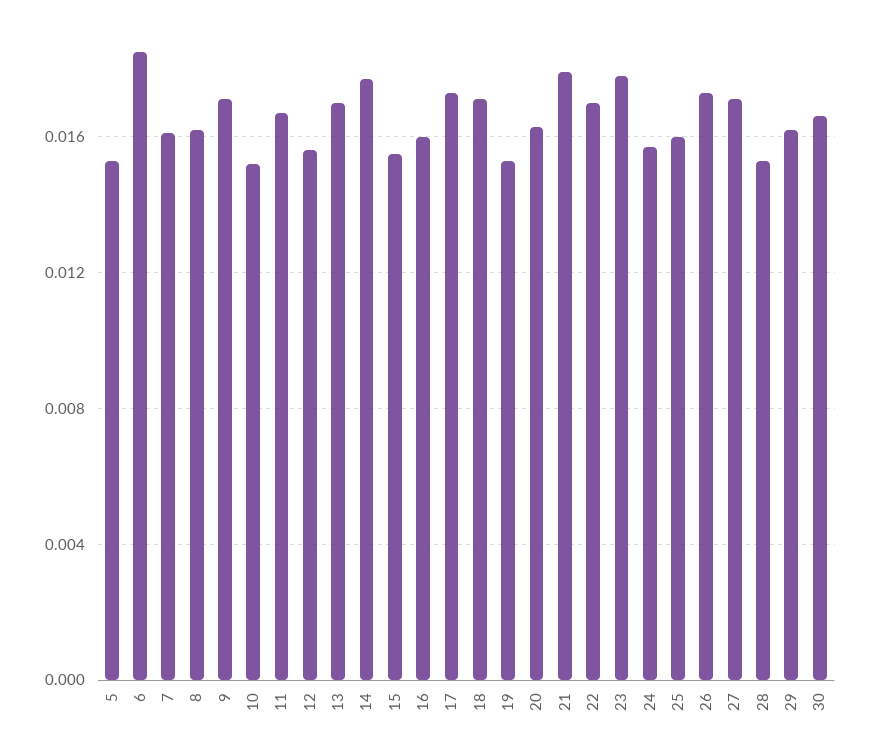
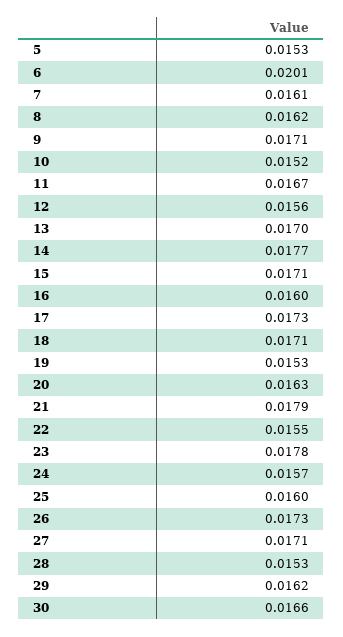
  {
    "5": 0.0153,
-   "6": 0.0185,
+   "6": 0.0201,
    "7": 0.0161,
    "8": 0.0162,
    "9": 0.0171,
    "10": 0.0152,
    "11": 0.0167,
    "12": 0.0156,
    "13": 0.017,
    "14": 0.0177,
-   "15": 0.0155,
+   "15": 0.0171,
    "16": 0.016,
    "17": 0.0173,
    "18": 0.0171,
    "19": 0.0153,
    "20": 0.0163,
    "21": 0.0179,
-   "22": 0.017,
+   "22": 0.0155,
    "23": 0.0178,
    "24": 0.0157,
    "25": 0.016,
    "26": 0.0173,
    "27": 0.0171,
    "28": 0.0153,
    "29": 0.0162,
    "30": 0.0166
  }

